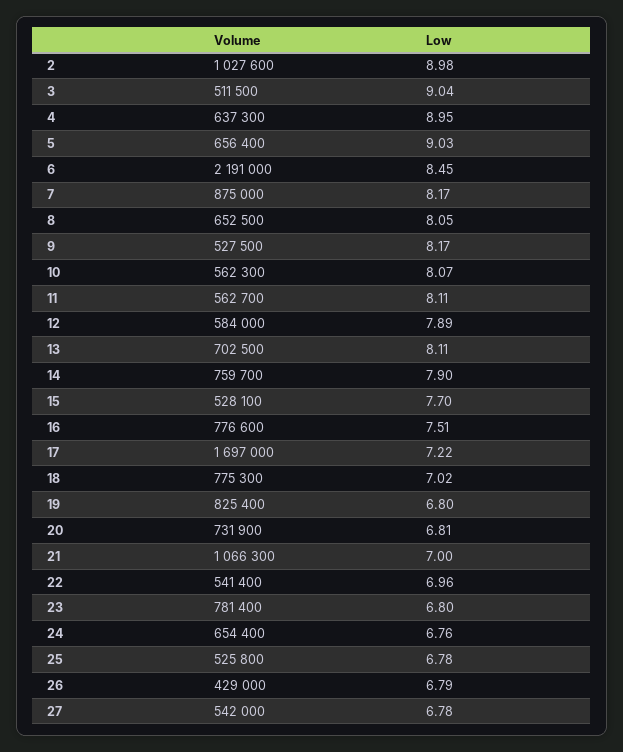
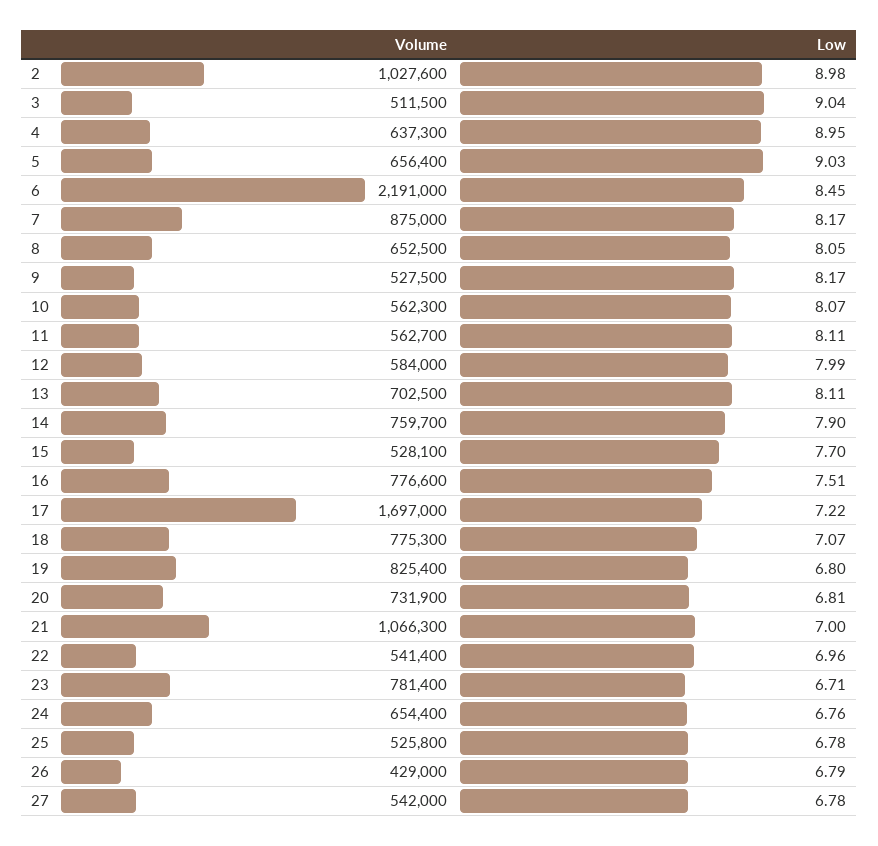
  {
    "Volume": {
      "2": 1027600,
      "3": 511500,
      "4": 637300,
      "5": 656400,
      "6": 2191000,
      "7": 875000,
      "8": 652500,
      "9": 527500,
      "10": 562300,
      "11": 562700,
      "12": 584000,
      "13": 702500,
      "14": 759700,
      "15": 528100,
      "16": 776600,
      "17": 1697000,
      "18": 775300,
      "19": 825400,
      "20": 731900,
      "21": 1066300,
      "22": 541400,
      "23": 781400,
      "24": 654400,
      "25": 525800,
      "26": 429000,
      "27": 542000
    },
    "Low": {
      "2": 8.98,
      "3": 9.04,
      "4": 8.95,
      "5": 9.03,
      "6": 8.45,
      "7": 8.17,
      "8": 8.05,
      "9": 8.17,
      "10": 8.07,
      "11": 8.11,
-     "12": 7.89,
+     "12": 7.99,
      "13": 8.11,
      "14": 7.9,
      "15": 7.7,
      "16": 7.51,
      "17": 7.22,
-     "18": 7.02,
+     "18": 7.07,
      "19": 6.8,
      "20": 6.81,
      "21": 7,
      "22": 6.96,
-     "23": 6.8,
+     "23": 6.71,
      "24": 6.76,
      "25": 6.78,
      "26": 6.79,
      "27": 6.78
    }
  }

